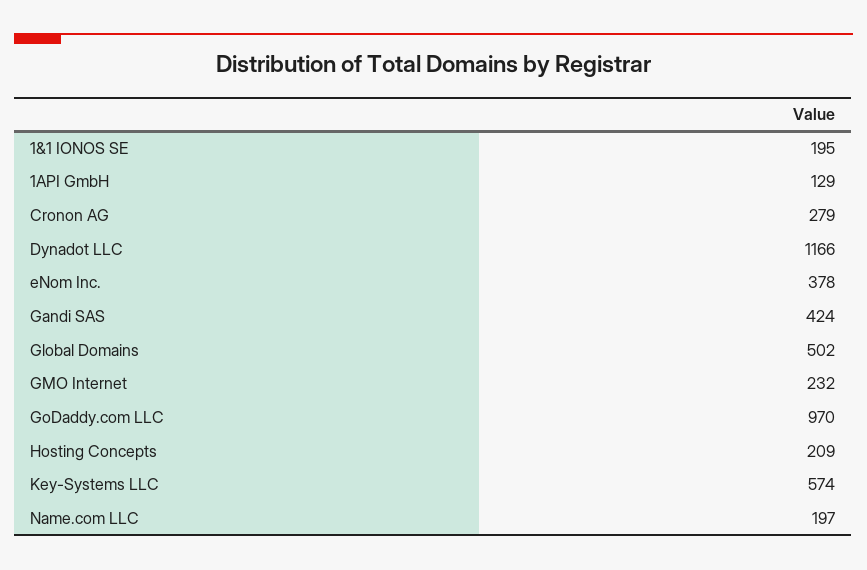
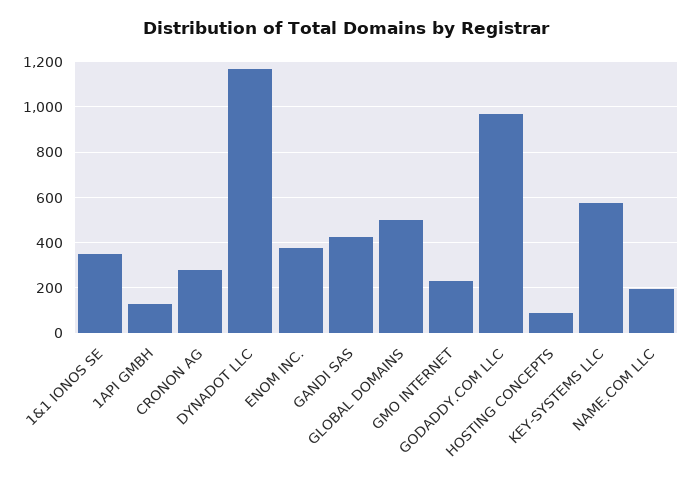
  {
-   "1&1 IONOS SE": 195,
+   "1&1 IONOS SE": 350,
    "1API GmbH": 129,
    "Cronon AG": 279,
    "Dynadot LLC": 1166,
    "eNom Inc.": 378,
    "Gandi SAS": 424,
    "Global Domains": 502,
    "GMO Internet": 232,
    "GoDaddy.com LLC": 970,
-   "Hosting Concepts": 209,
+   "Hosting Concepts": 100,
    "Key-Systems LLC": 574,
    "Name.com LLC": 197
  }

